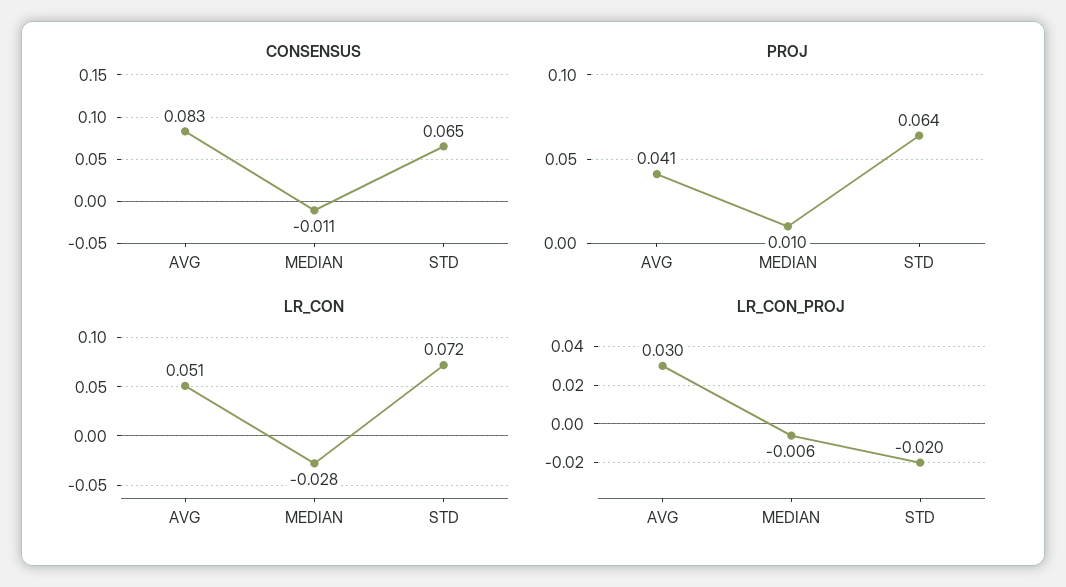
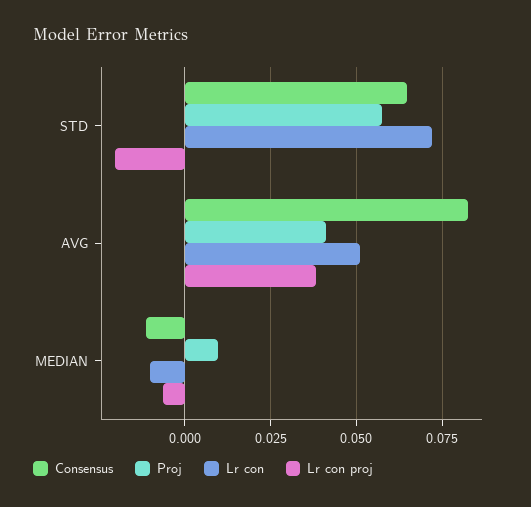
  {
    "CONSENSUS": {
      "AVG": 0.083,
      "MEDIAN": -0.011,
      "STD": 0.065
    },
    "PROJ": {
      "AVG": 0.041,
      "MEDIAN": 0.01,
-     "STD": 0.064
+     "STD": 0.0575
    },
    "LR_CON": {
      "AVG": 0.051,
-     "MEDIAN": -0.028,
+     "MEDIAN": -0.01,
      "STD": 0.072
    },
    "LR_CON_PROJ": {
-     "AVG": 0.03,
+     "AVG": 0.0375,
      "MEDIAN": -0.006,
      "STD": -0.02
    }
  }

